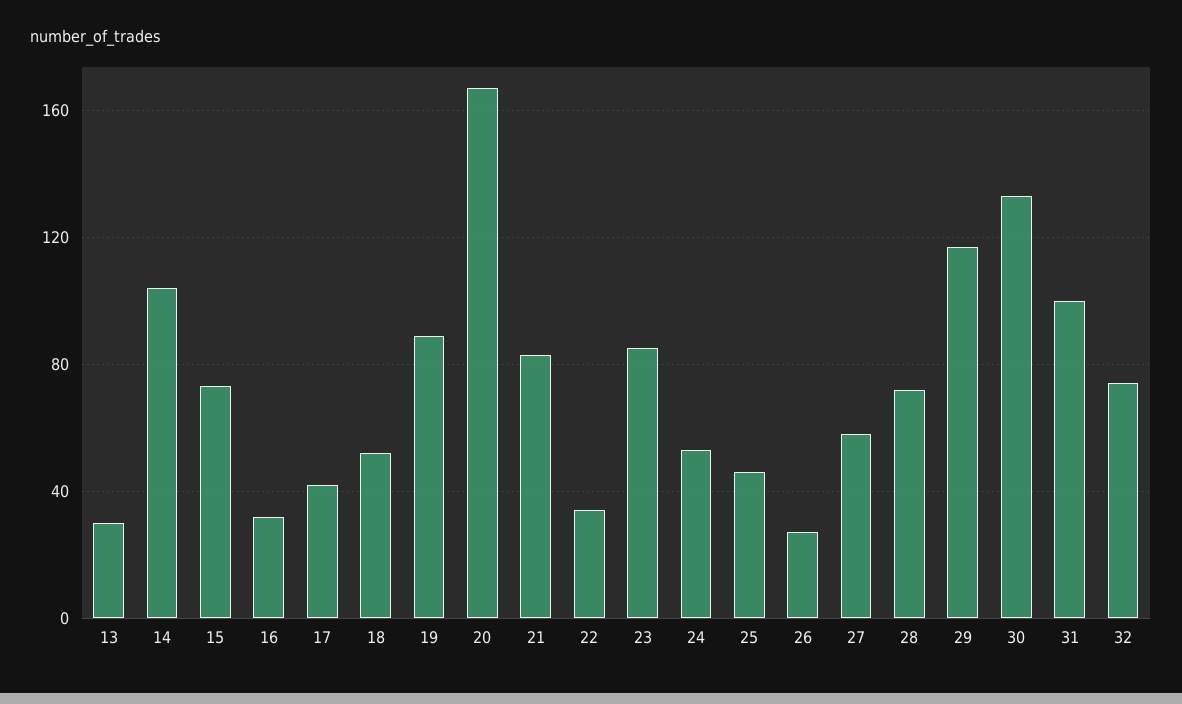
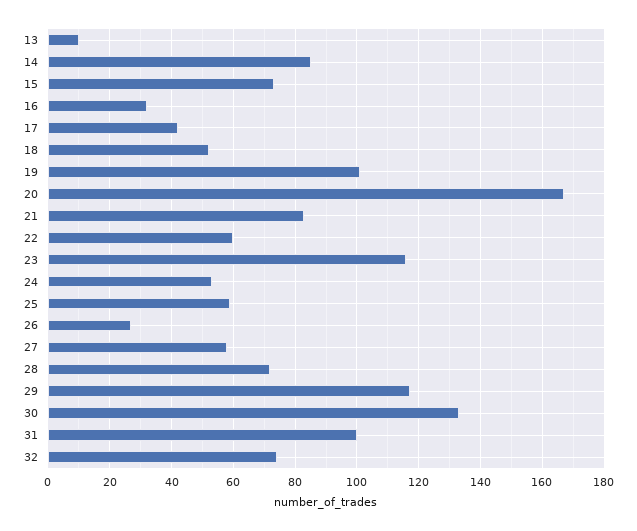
  {
-   "13": 30,
+   "13": 10,
-   "14": 105,
+   "14": 85,
    "15": 75,
    "16": 30,
    "17": 40,
    "18": 50,
-   "19": 90,
+   "19": 100,
    "20": 165,
    "21": 85,
-   "22": 35,
+   "22": 60,
-   "23": 85,
+   "23": 115,
    "24": 55,
-   "25": 45,
+   "25": 60,
    "26": 25,
    "27": 60,
    "28": 70,
    "29": 115,
    "30": 135,
    "31": 100,
    "32": 75
  }

